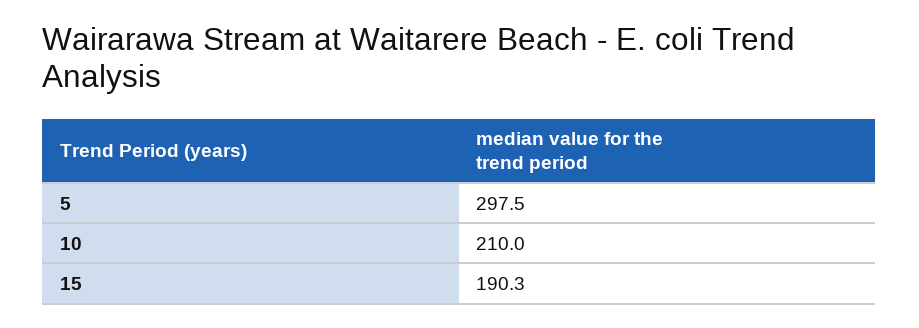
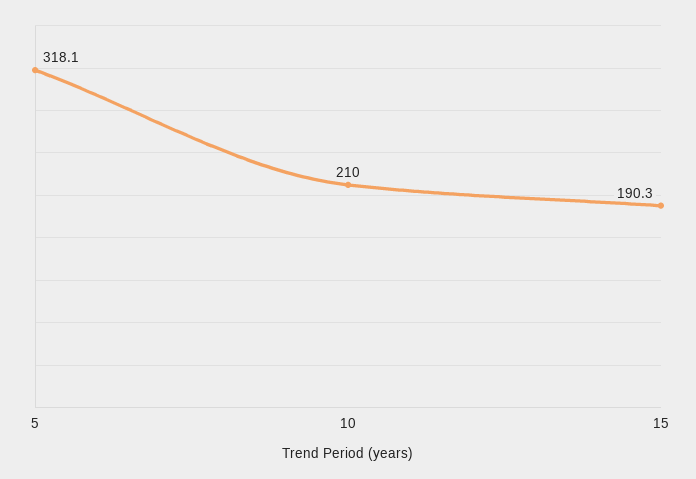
  {
-   "5": 297.5,
+   "5": 318.1,
    "10": 210,
    "15": 190.3
  }

